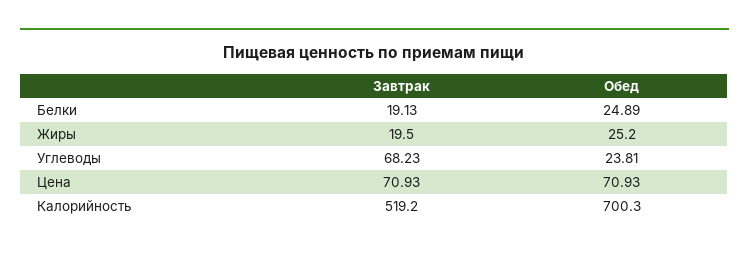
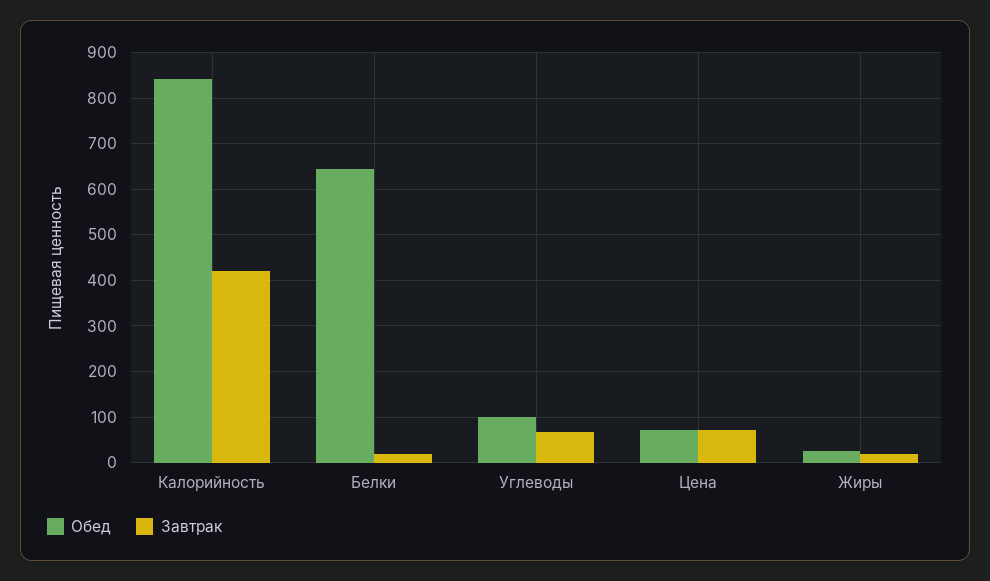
  {
    "Завтрак": {
      "Белки": 19.13,
      "Жиры": 19.5,
      "Углеводы": 68.23,
      "Цена": 70.93,
-     "Калорийность": 519.2
+     "Калорийность": 420
    },
    "Обед": {
-     "Белки": 24.89,
+     "Белки": 640,
      "Жиры": 25.2,
-     "Углеводы": 23.81,
+     "Углеводы": 100,
      "Цена": 70.93,
-     "Калорийность": 700.3
+     "Калорийность": 840
    }
  }

